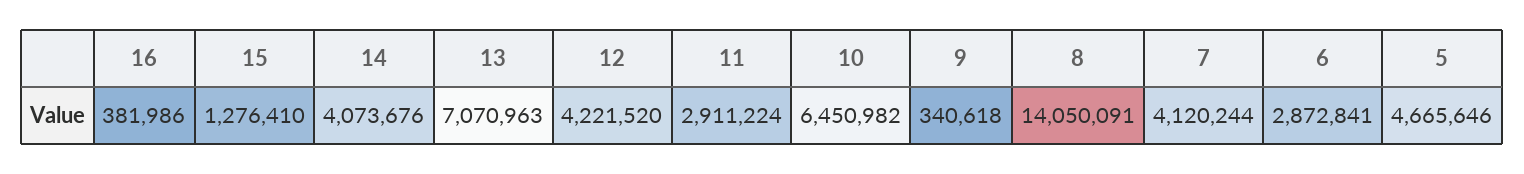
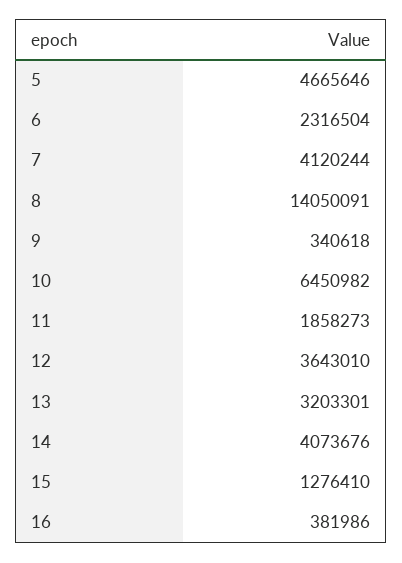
  {
    "16": 381986,
    "15": 1276410,
    "14": 4073676,
-   "13": 7070963,
+   "13": 3203301,
-   "12": 4221520,
+   "12": 3643010,
-   "11": 2911224,
+   "11": 1858273,
    "10": 6450982,
    "9": 340618,
    "8": 14050091,
    "7": 4120244,
-   "6": 2872841,
+   "6": 2316504,
    "5": 4665646
  }

